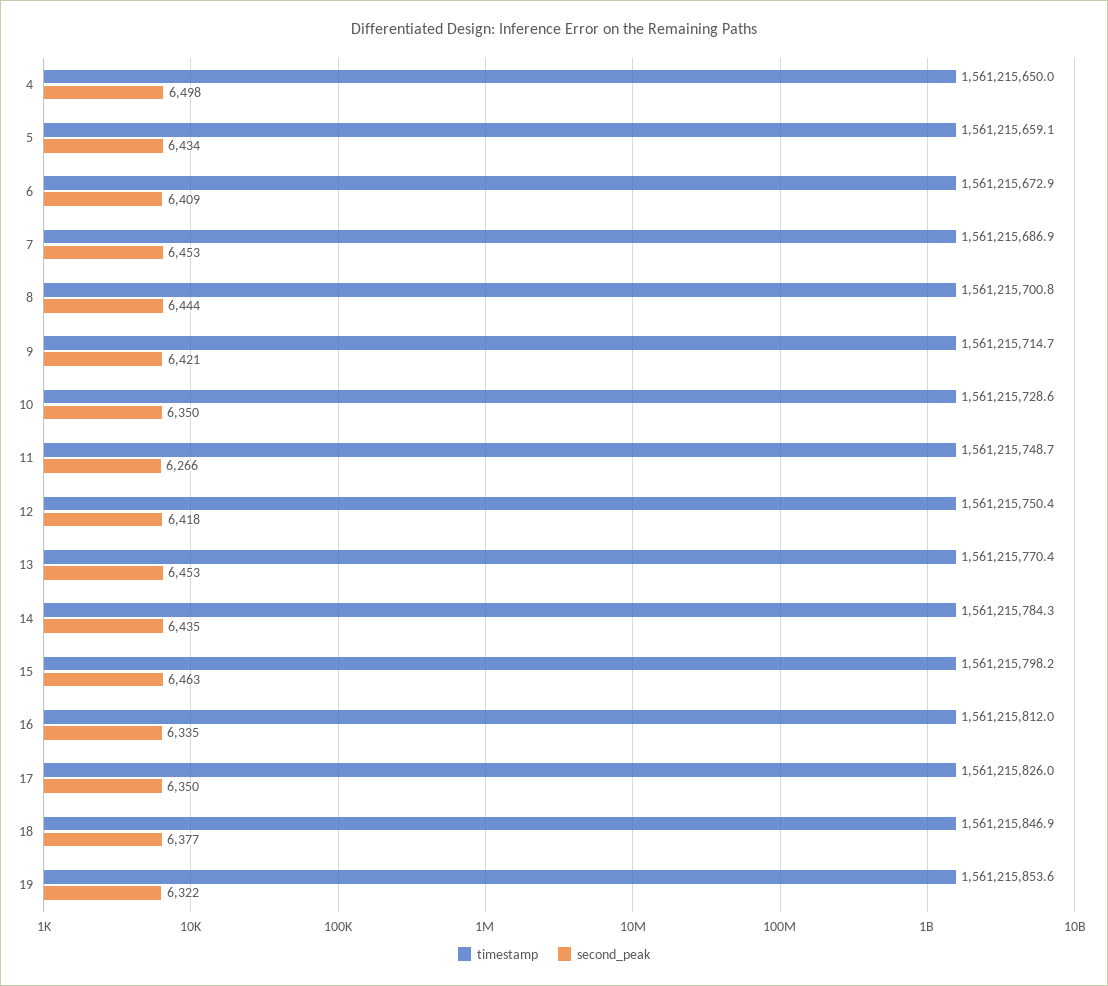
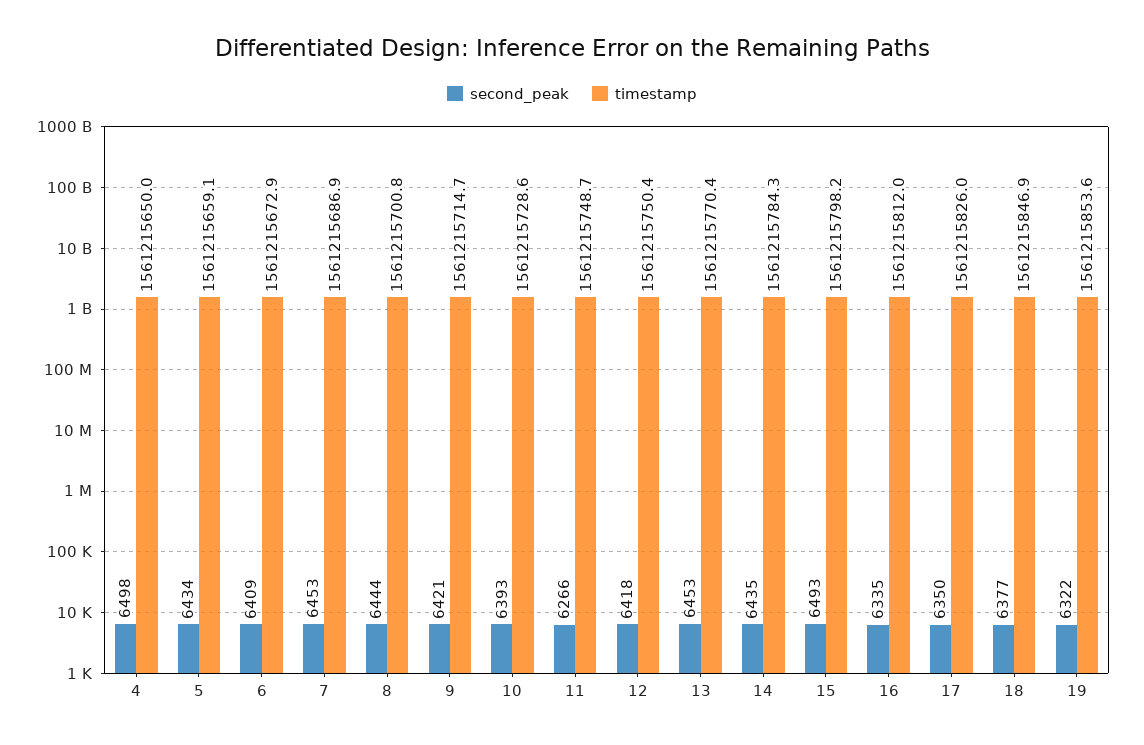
  {
    "timestamp": {
      "4": 1561215650,
      "5": 1561215659.1,
      "6": 1561215672.9,
      "7": 1561215686.9,
      "8": 1561215700.8,
      "9": 1561215714.7,
      "10": 1561215728.6,
      "11": 1561215748.7,
      "12": 1561215750.4,
      "13": 1561215770.4,
      "14": 1561215784.3,
      "15": 1561215798.2,
      "16": 1561215812,
      "17": 1561215826,
      "18": 1561215846.9,
      "19": 1561215853.6
    },
    "second_peak": {
      "4": 6498,
      "5": 6434,
      "6": 6409,
      "7": 6453,
      "8": 6444,
      "9": 6421,
-     "10": 6350,
+     "10": 6393,
      "11": 6266,
      "12": 6418,
      "13": 6453,
      "14": 6435,
-     "15": 6463,
+     "15": 6493,
      "16": 6335,
      "17": 6350,
      "18": 6377,
      "19": 6322
    }
  }

